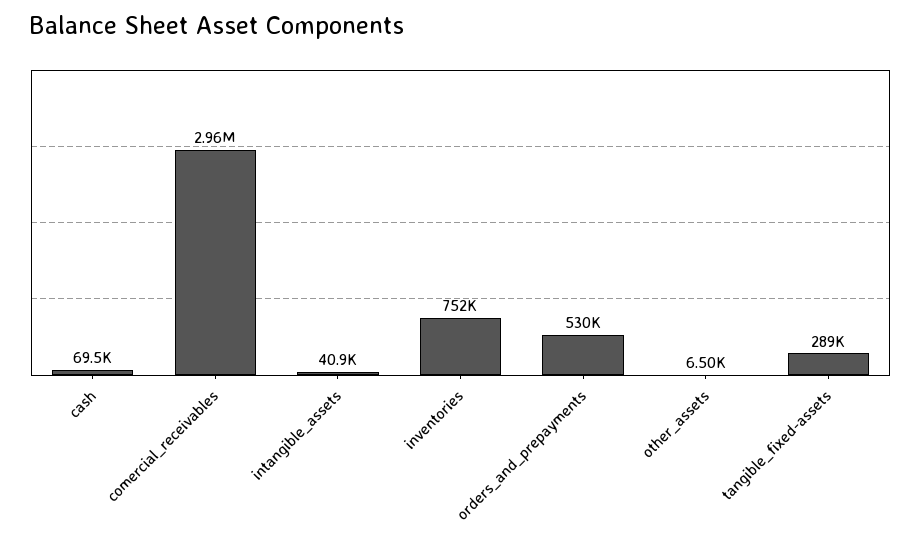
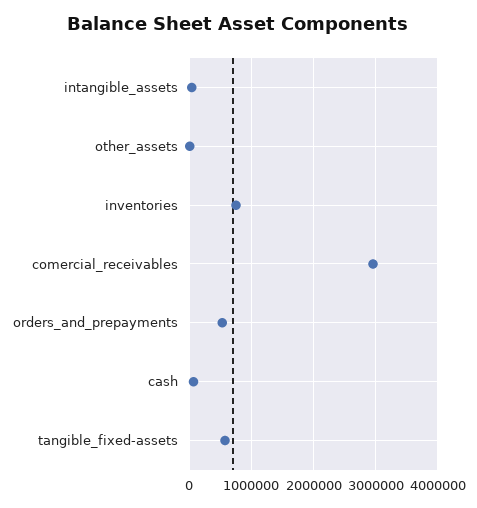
  {
    "cash": 69500,
    "comercial_receivables": 2960000,
    "intangible_assets": 40900,
    "inventories": 752000,
    "orders_and_prepayments": 530000,
    "other_assets": 6500,
-   "tangible_fixed-assets": 289000
+   "tangible_fixed-assets": 600000
  }

